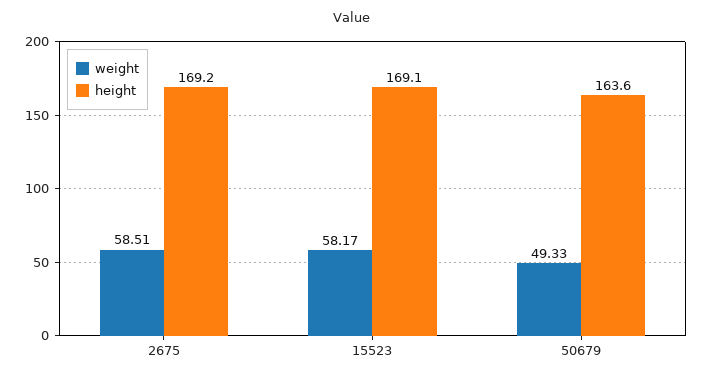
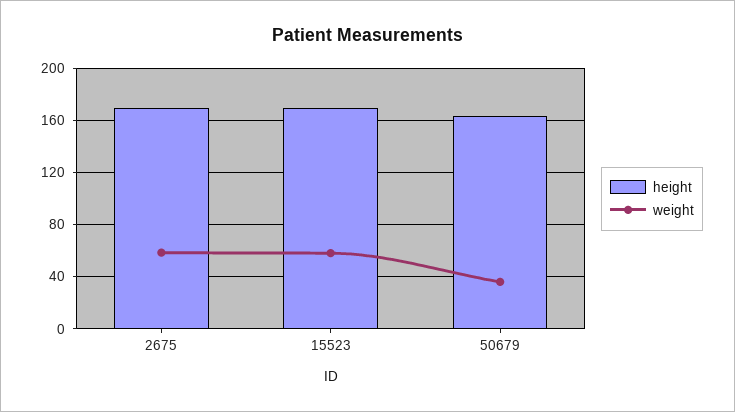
  {
    "weight": {
      "2675": 58.51,
      "15523": 58.17,
-     "50679": 49.33
+     "50679": 35
    },
    "height": {
      "2675": 169.2,
      "15523": 169.1,
      "50679": 163.6
    }
  }

